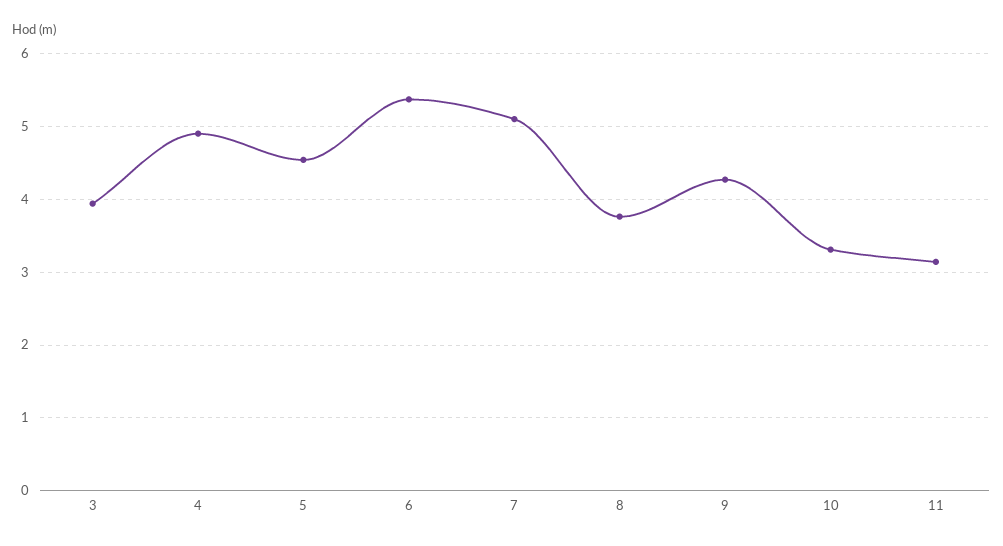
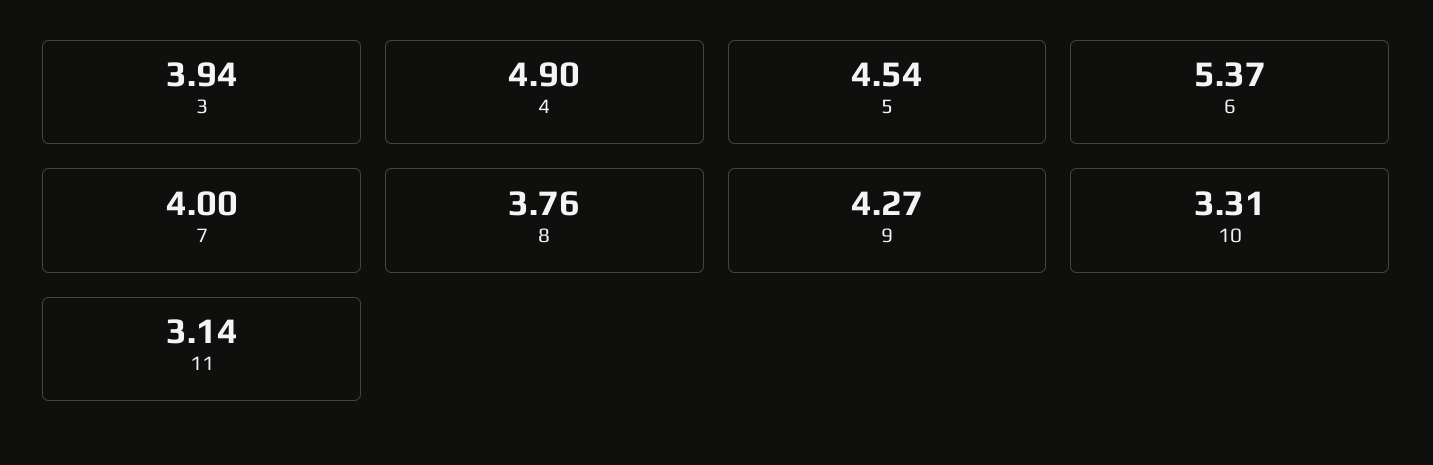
  {
    "3": 3.94,
    "4": 4.9,
    "5": 4.54,
    "6": 5.37,
-   "7": 5.1,
+   "7": 4,
    "8": 3.76,
    "9": 4.27,
    "10": 3.31,
    "11": 3.14
  }

